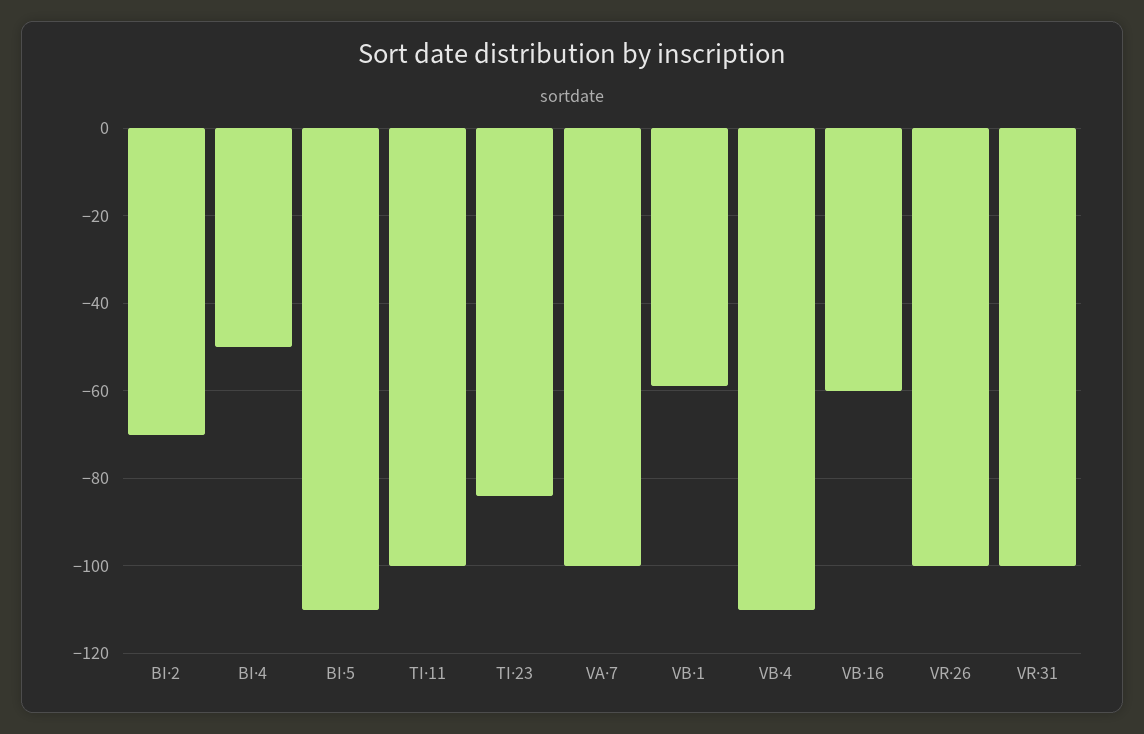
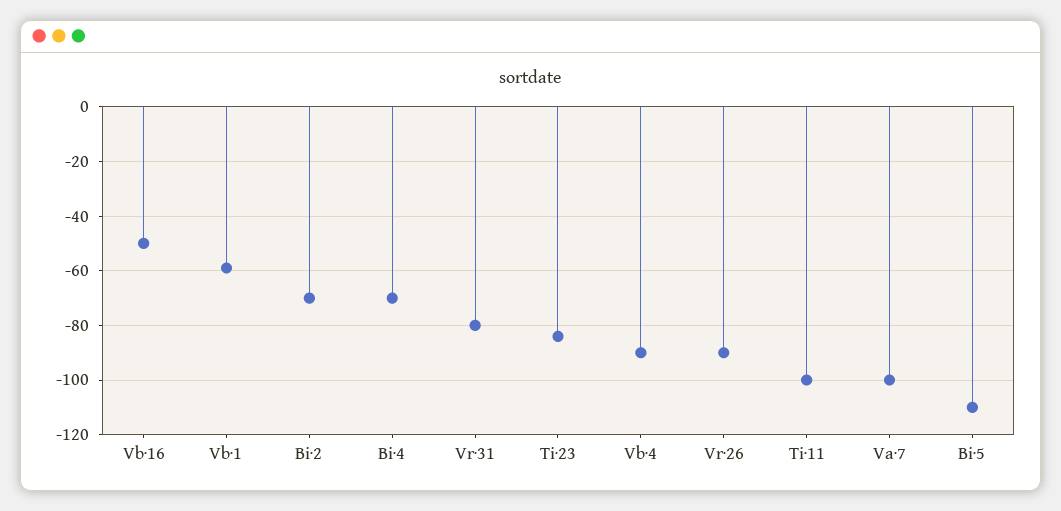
  {
    "BI·2": -70,
-   "BI·4": -50,
+   "BI·4": -70,
    "BI·5": -110,
    "TI·11": -100,
    "TI·23": -85,
    "VA·7": -100,
    "VB·1": -60,
-   "VB·4": -110,
+   "VB·4": -90,
-   "VB·16": -60,
+   "VB·16": -50,
-   "VR·26": -100,
+   "VR·26": -90,
-   "VR·31": -100
+   "VR·31": -80
  }

